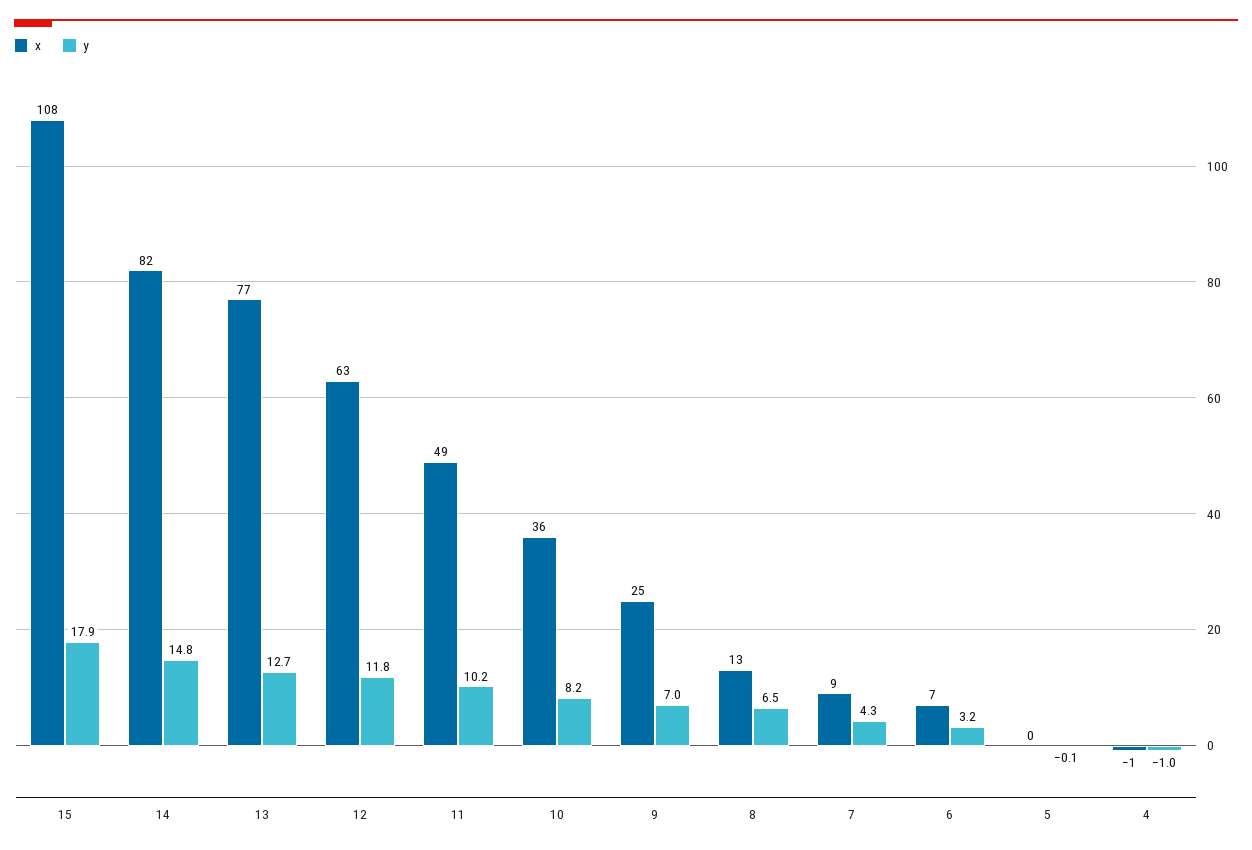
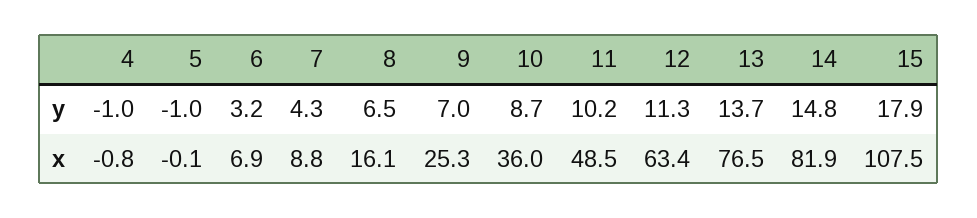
  {
    "x": {
      "15": 107.5,
      "14": 81.9,
      "13": 76.5,
      "12": 63.4,
      "11": 48.5,
      "10": 36,
      "9": 25.3,
-     "8": 13,
+     "8": 16.1,
      "7": 8.8,
      "6": 6.9,
      "5": -0.1,
      "4": -0.8
    },
    "y": {
      "15": 17.9,
      "14": 14.8,
-     "13": 12.7,
+     "13": 13.7,
-     "12": 11.8,
+     "12": 11.3,
      "11": 10.2,
-     "10": 8.2,
+     "10": 8.7,
      "9": 7,
      "8": 6.5,
      "7": 4.3,
      "6": 3.2,
-     "5": -0.1,
+     "5": -1,
      "4": -1
    }
  }

